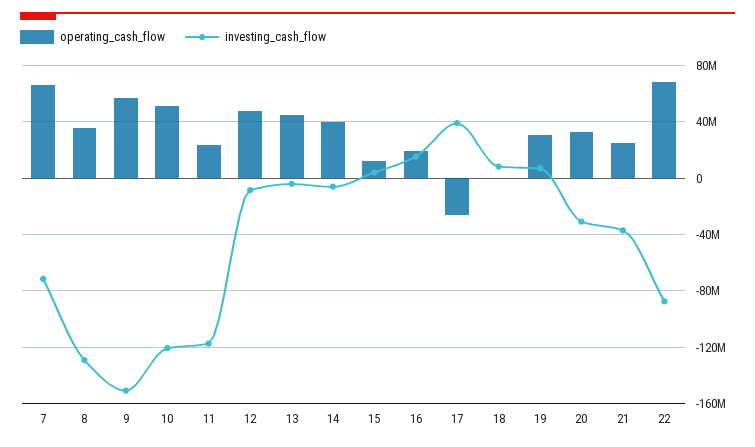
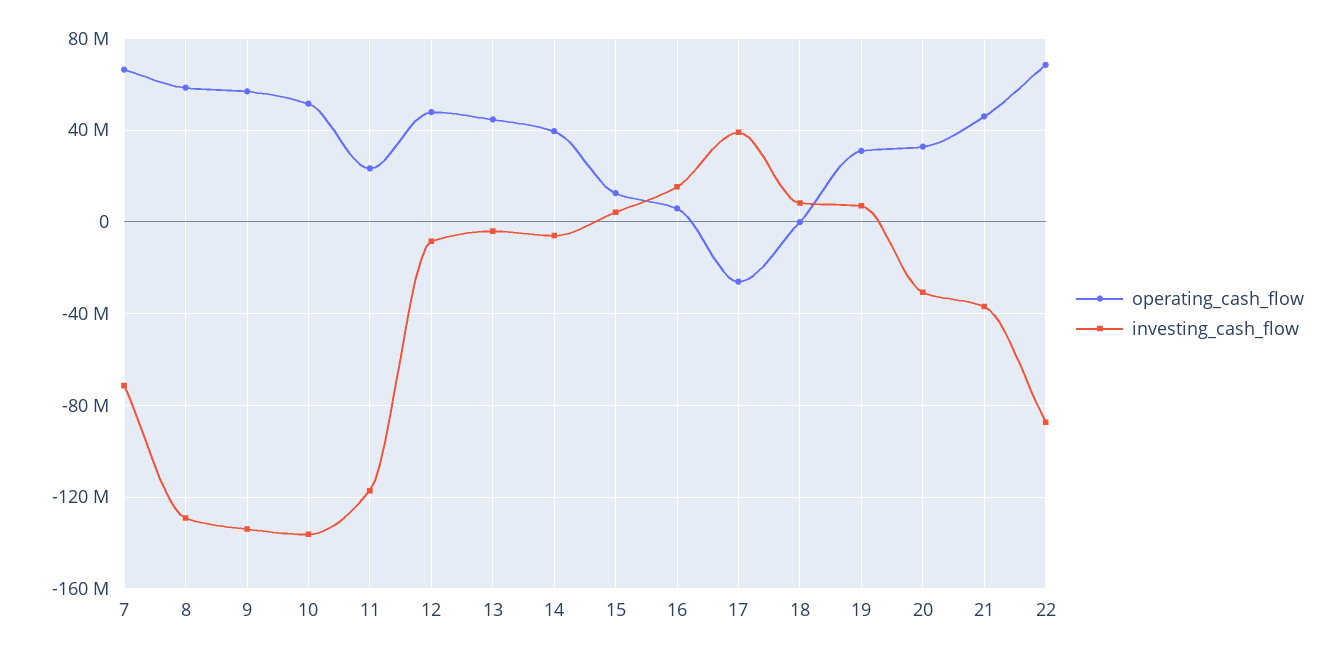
  {
    "operating_cash_flow": {
      "7": 65000000,
-     "8": 35000000,
+     "8": 60000000,
      "9": 55000000,
      "10": 50000000,
      "11": 25000000,
      "12": 50000000,
      "13": 45000000,
      "14": 40000000,
      "15": 15000000,
-     "16": 20000000,
+     "16": 5000000,
      "17": -25000000,
      "18": 0,
      "19": 30000000,
      "20": 35000000,
-     "21": 25000000,
+     "21": 45000000,
      "22": 70000000
    },
    "investing_cash_flow": {
      "7": -70000000,
      "8": -130000000,
-     "9": -150000000,
+     "9": -135000000,
-     "10": -120000000,
+     "10": -135000000,
      "11": -115000000,
      "12": -10000000,
      "13": -5000000,
      "14": -5000000,
      "15": 5000000,
      "16": 15000000,
      "17": 40000000,
      "18": 10000000,
      "19": 5000000,
      "20": -30000000,
      "21": -35000000,
      "22": -85000000
    }
  }

